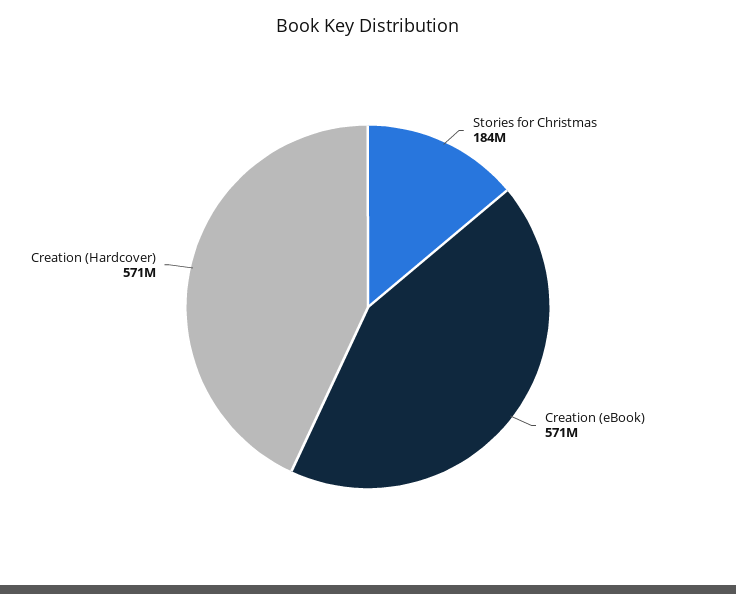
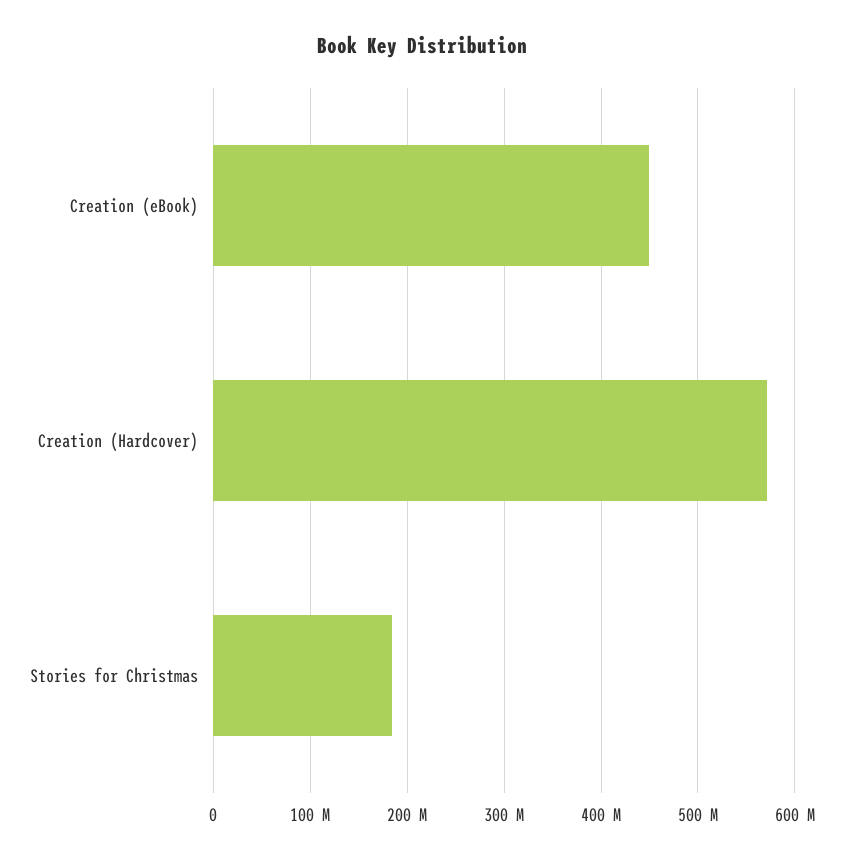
  {
    "Stories for Christmas": 184000000,
-   "Creation (eBook)": 571000000,
+   "Creation (eBook)": 450000000,
    "Creation (Hardcover)": 571000000
  }

